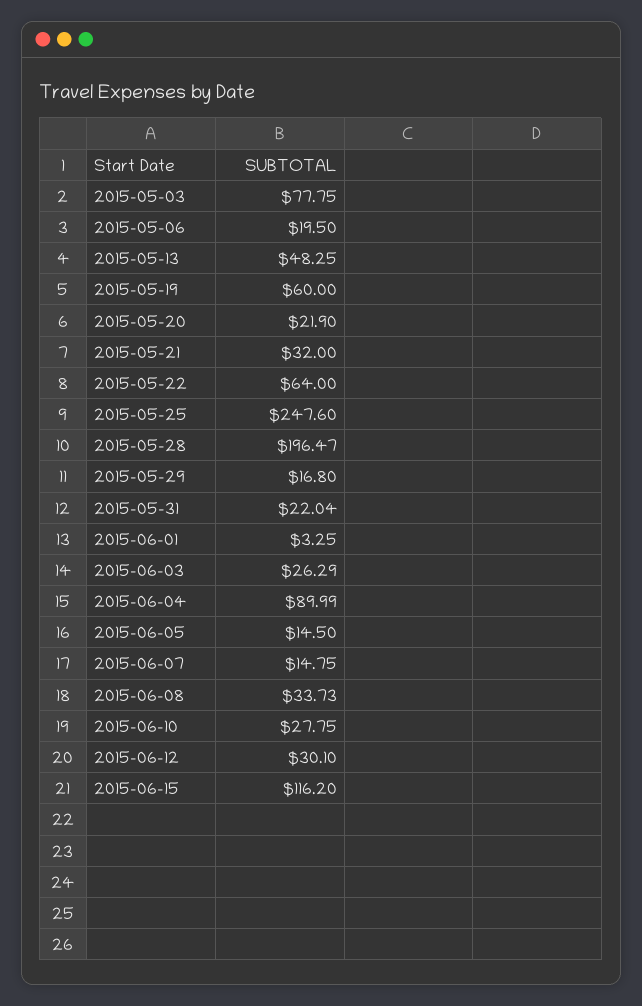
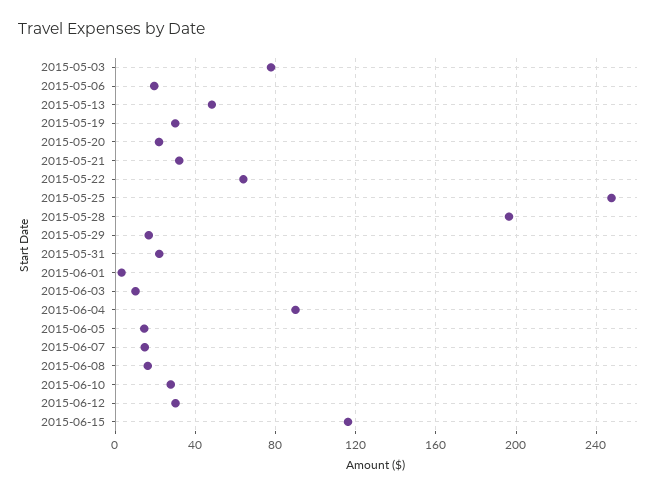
  {
    "2015-05-03": 77.75,
    "2015-05-06": 19.5,
    "2015-05-13": 48.25,
-   "2015-05-19": 60,
+   "2015-05-19": 30,
    "2015-05-20": 21.9,
    "2015-05-21": 32,
    "2015-05-22": 64,
    "2015-05-25": 247.6,
    "2015-05-28": 196.47,
    "2015-05-29": 16.8,
    "2015-05-31": 22.04,
    "2015-06-01": 3.25,
-   "2015-06-03": 26.29,
+   "2015-06-03": 10,
    "2015-06-04": 89.99,
    "2015-06-05": 14.5,
    "2015-06-07": 14.75,
-   "2015-06-08": 33.73,
+   "2015-06-08": 15,
    "2015-06-10": 27.75,
    "2015-06-12": 30.1,
    "2015-06-15": 116.2
  }

